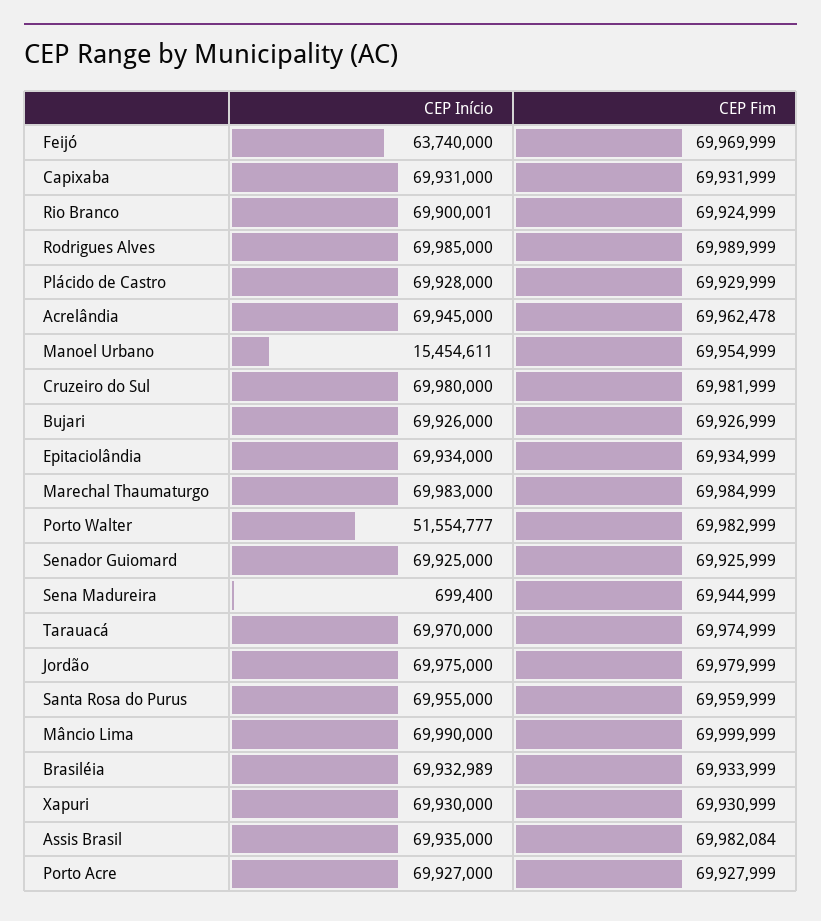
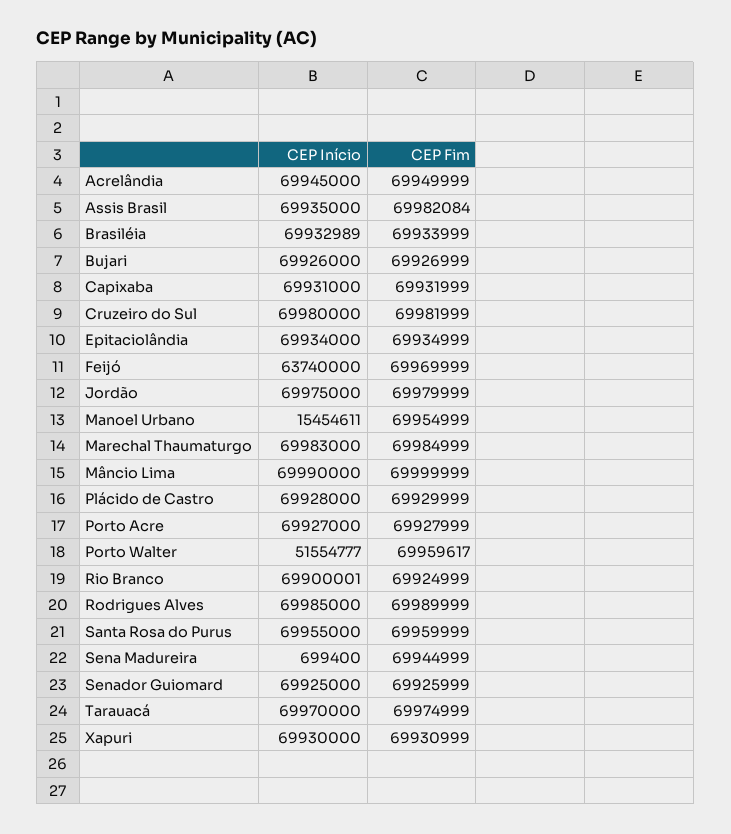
  {
    "CEP Início": {
      "Feijó": 63740000,
      "Capixaba": 69931000,
      "Rio Branco": 69900001,
      "Rodrigues Alves": 69985000,
      "Plácido de Castro": 69928000,
      "Acrelândia": 69945000,
      "Manoel Urbano": 15454611,
      "Cruzeiro do Sul": 69980000,
      "Bujari": 69926000,
      "Epitaciolândia": 69934000,
      "Marechal Thaumaturgo": 69983000,
      "Porto Walter": 51554777,
      "Senador Guiomard": 69925000,
      "Sena Madureira": 699400,
      "Tarauacá": 69970000,
      "Jordão": 69975000,
      "Santa Rosa do Purus": 69955000,
      "Mâncio Lima": 69990000,
      "Brasiléia": 69932989,
      "Xapuri": 69930000,
      "Assis Brasil": 69935000,
      "Porto Acre": 69927000
    },
    "CEP Fim": {
      "Feijó": 69969999,
      "Capixaba": 69931999,
      "Rio Branco": 69924999,
      "Rodrigues Alves": 69989999,
      "Plácido de Castro": 69929999,
-     "Acrelândia": 69962478,
+     "Acrelândia": 69949999,
      "Manoel Urbano": 69954999,
      "Cruzeiro do Sul": 69981999,
      "Bujari": 69926999,
      "Epitaciolândia": 69934999,
      "Marechal Thaumaturgo": 69984999,
-     "Porto Walter": 69982999,
+     "Porto Walter": 69959617,
      "Senador Guiomard": 69925999,
      "Sena Madureira": 69944999,
      "Tarauacá": 69974999,
      "Jordão": 69979999,
      "Santa Rosa do Purus": 69959999,
      "Mâncio Lima": 69999999,
      "Brasiléia": 69933999,
      "Xapuri": 69930999,
      "Assis Brasil": 69982084,
      "Porto Acre": 69927999
    }
  }

